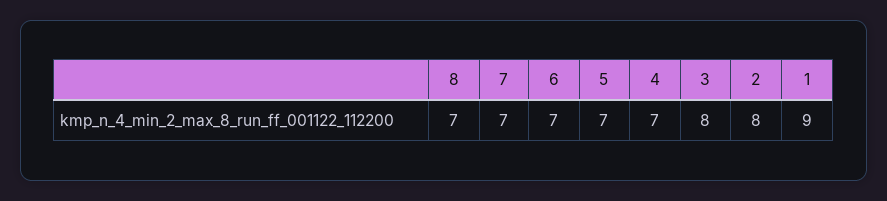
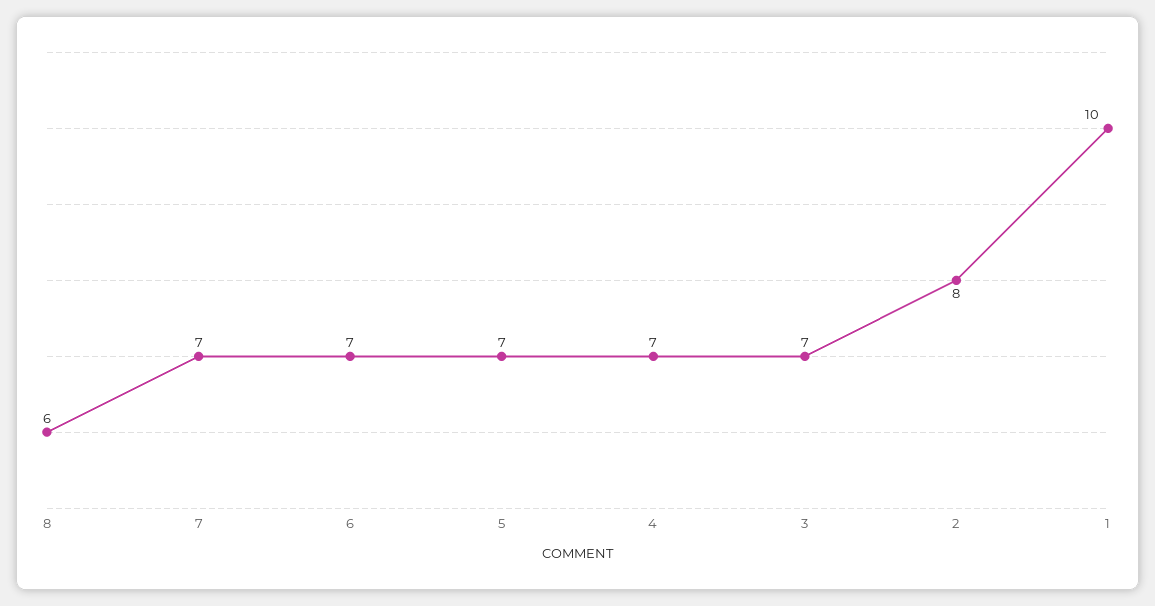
  {
-   "8": 7,
+   "8": 6,
    "7": 7,
    "6": 7,
    "5": 7,
    "4": 7,
-   "3": 8,
+   "3": 7,
    "2": 8,
-   "1": 9
+   "1": 10
  }

